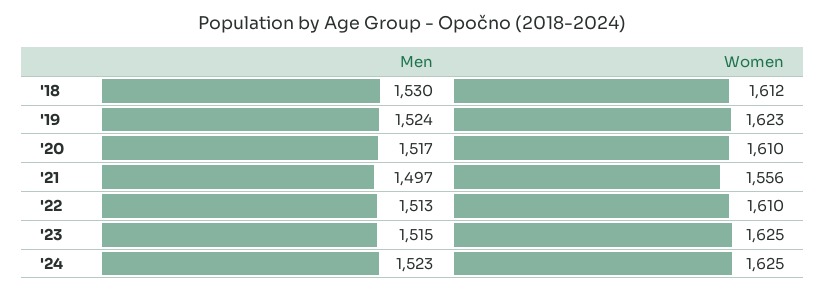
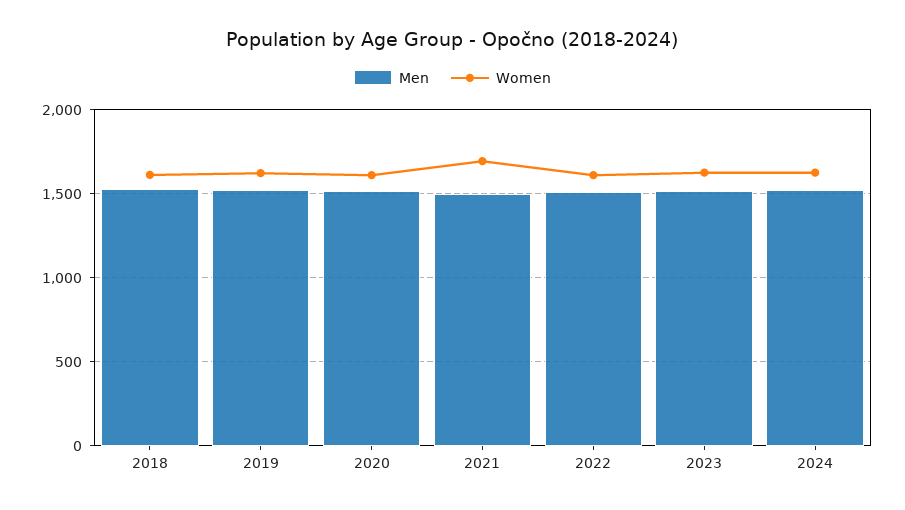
  {
    "Men": {
      "'18": 1530,
      "'19": 1524,
      "'20": 1517,
      "'21": 1497,
      "'22": 1513,
      "'23": 1515,
      "'24": 1523
    },
    "Women": {
      "'18": 1612,
      "'19": 1623,
      "'20": 1610,
-     "'21": 1556,
+     "'21": 1700,
      "'22": 1610,
      "'23": 1625,
      "'24": 1625
    }
  }

